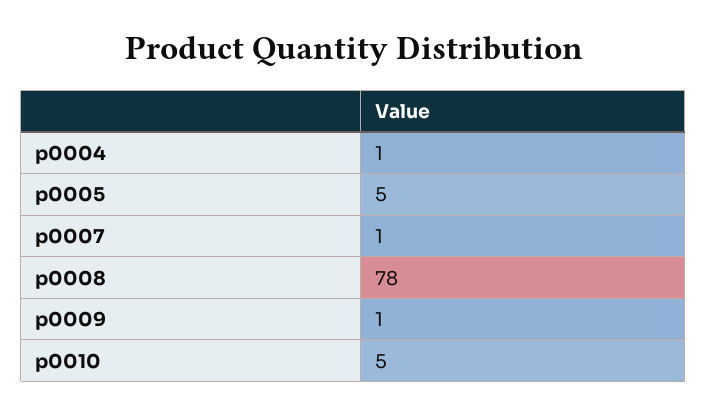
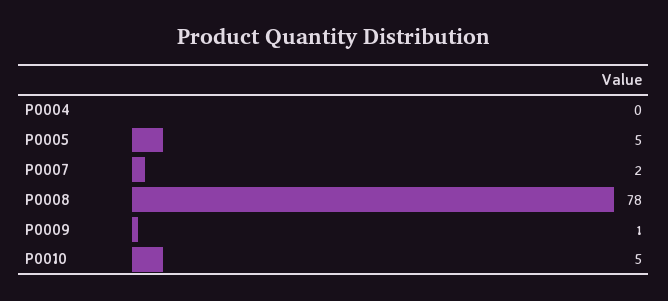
  {
-   "p0004": 1,
+   "p0004": 0,
    "p0005": 5,
-   "p0007": 1,
+   "p0007": 2,
    "p0008": 78,
    "p0009": 1,
    "p0010": 5
  }

